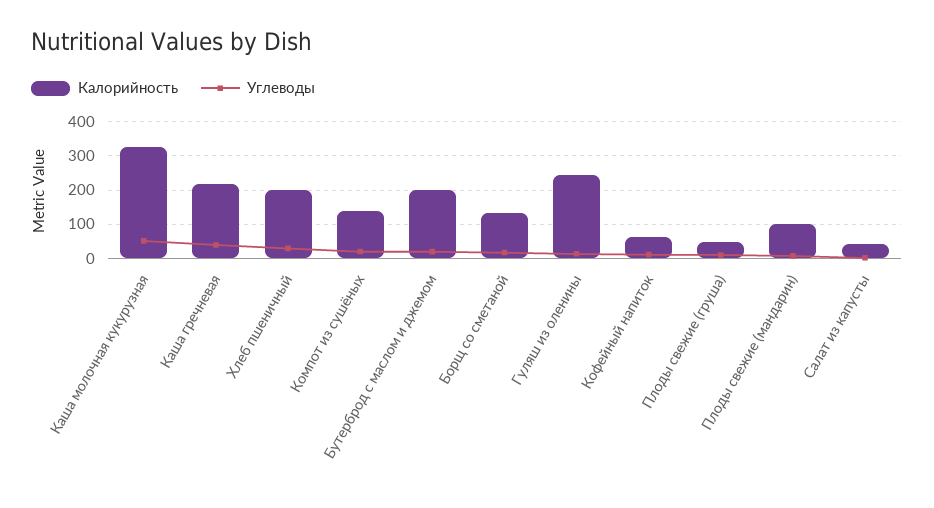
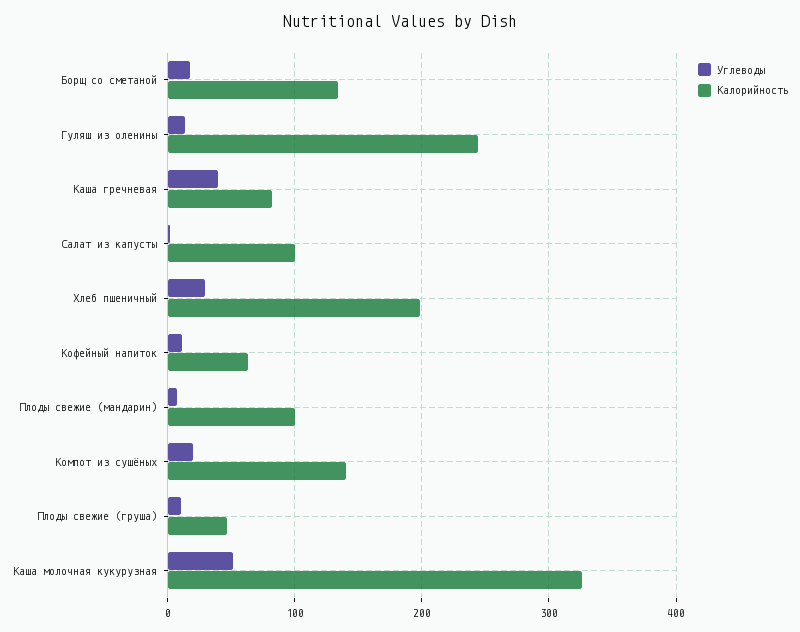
  {
    "Калорийность": {
      "Каша молочная кукурузная": 330,
-     "Каша гречневая": 220,
+     "Каша гречневая": 80,
      "Хлеб пшеничный": 200,
      "Компот из сушёных": 140,
-     "Бутерброд с маслом и джемом": 200,
      "Борщ со сметаной": 130,
      "Гуляш из оленины": 240,
      "Кофейный напиток": 60,
      "Плоды свежие (груша)": 50,
      "Плоды свежие (мандарин)": 100,
-     "Салат из капусты": 40
+     "Салат из капусты": 100
    },
    "Углеводы": {
      "Каша молочная кукурузная": 50,
      "Каша гречневая": 40,
      "Хлеб пшеничный": 30,
      "Компот из сушёных": 20,
-     "Бутерброд с маслом и джемом": 20,
      "Борщ со сметаной": 20,
      "Гуляш из оленины": 10,
      "Кофейный напиток": 10,
      "Плоды свежие (груша)": 10,
      "Плоды свежие (мандарин)": 10,
      "Салат из капусты": 0
    }
  }

